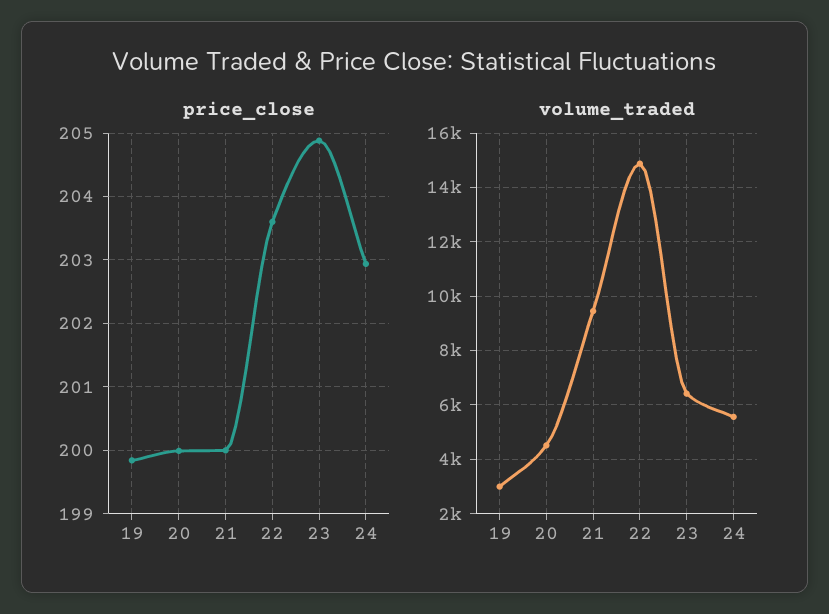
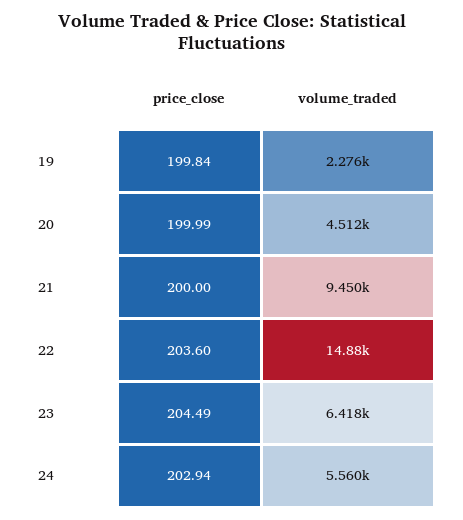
  {
    "price_close": {
      "19": 199.84,
      "20": 199.99,
      "21": 200,
      "22": 203.6,
-     "23": 204.9,
+     "23": 204.49,
      "24": 202.94
    },
    "volume_traded": {
-     "19": 3000,
+     "19": 2276,
      "20": 4512,
      "21": 9450,
      "22": 14880,
      "23": 6418,
      "24": 5560
    }
  }

